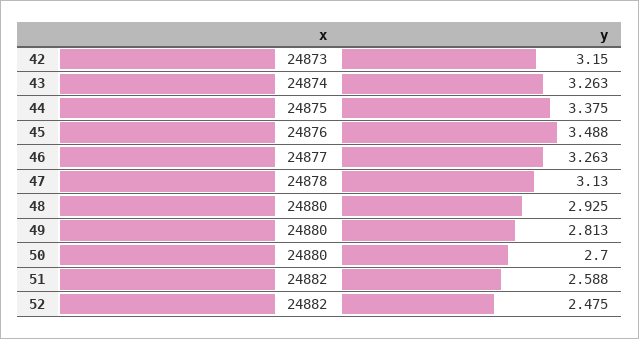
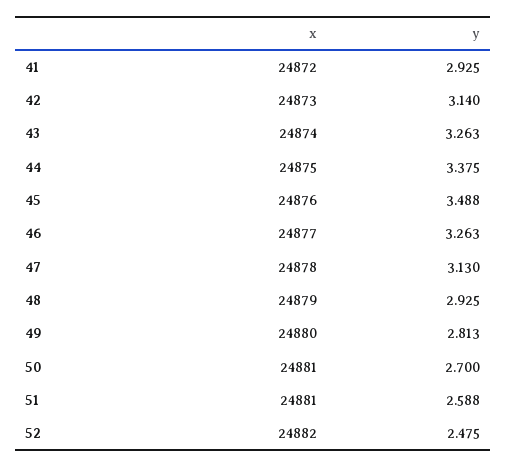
  {
    "x": {
      "42": 24873,
      "43": 24874,
      "44": 24875,
      "45": 24876,
      "46": 24877,
      "47": 24878,
-     "48": 24880,
+     "48": 24879,
      "49": 24880,
-     "50": 24880,
+     "50": 24881,
-     "51": 24882,
+     "51": 24881,
-     "52": 24882
+     "52": 24882,
+     "41": 24872
    },
    "y": {
-     "42": 3.15,
+     "42": 3.14,
      "43": 3.263,
      "44": 3.375,
      "45": 3.488,
      "46": 3.263,
      "47": 3.13,
      "48": 2.925,
      "49": 2.813,
      "50": 2.7,
      "51": 2.588,
-     "52": 2.475
+     "52": 2.475,
+     "41": 2.925
    }
  }

